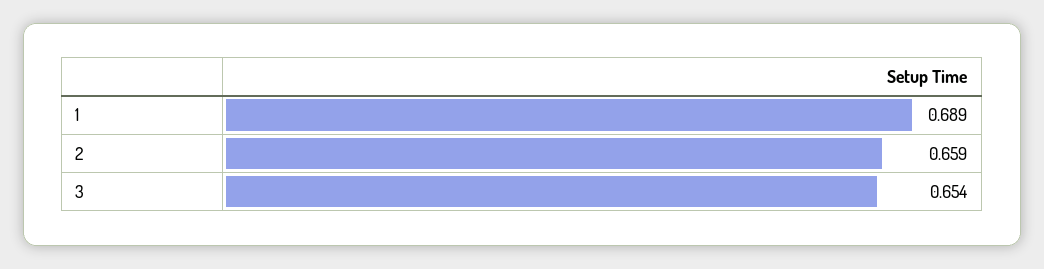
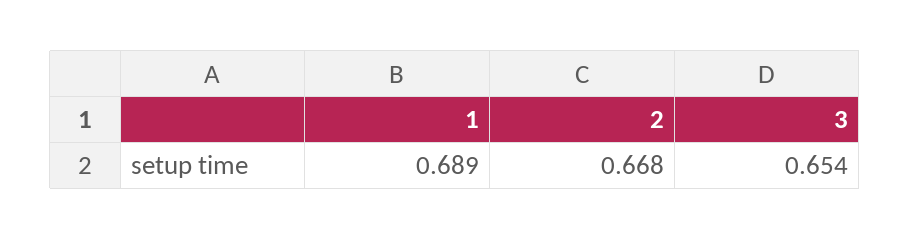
  {
    "1": 0.689,
-   "2": 0.659,
+   "2": 0.668,
    "3": 0.654
  }

